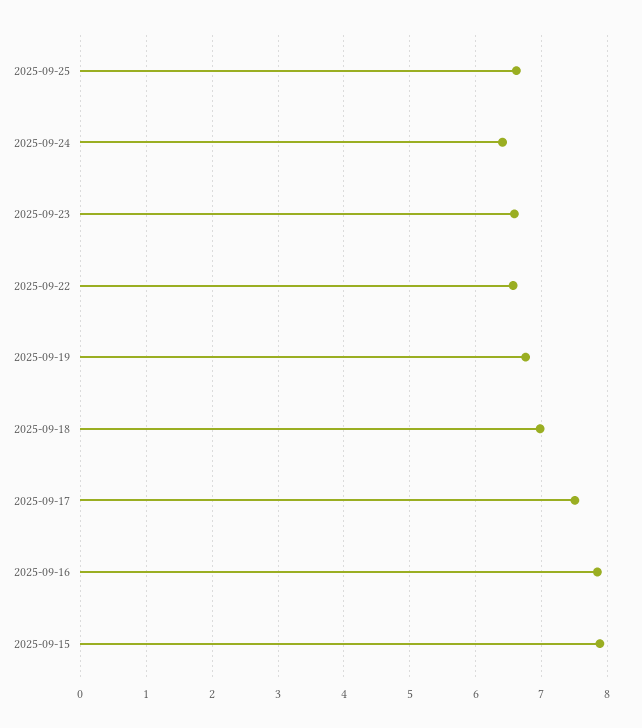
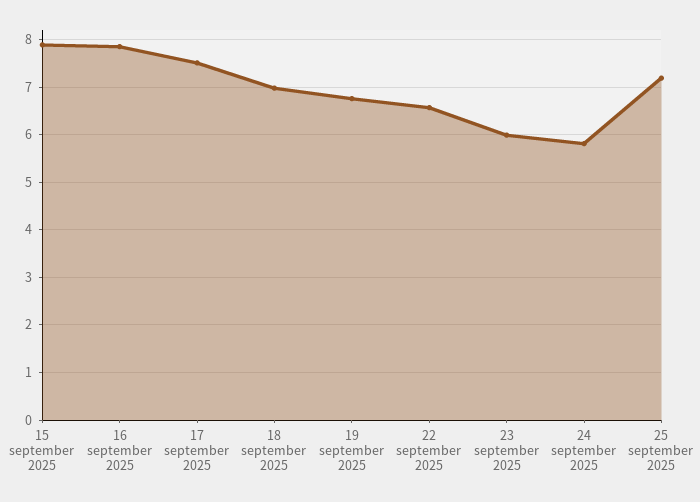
  {
-   "2025-09-25": 6.6,
+   "2025-09-25": 7.2,
-   "2025-09-24": 6.4,
+   "2025-09-24": 5.8,
-   "2025-09-23": 6.6,
+   "2025-09-23": 6,
    "2025-09-22": 6.6,
    "2025-09-19": 6.8,
    "2025-09-18": 7,
    "2025-09-17": 7.5,
    "2025-09-16": 7.9,
    "2025-09-15": 7.9
  }

